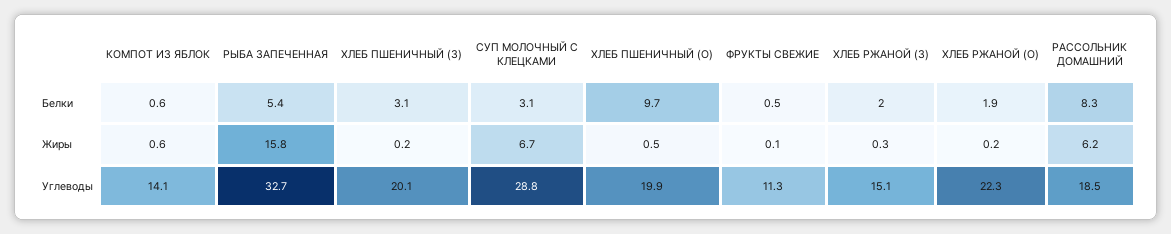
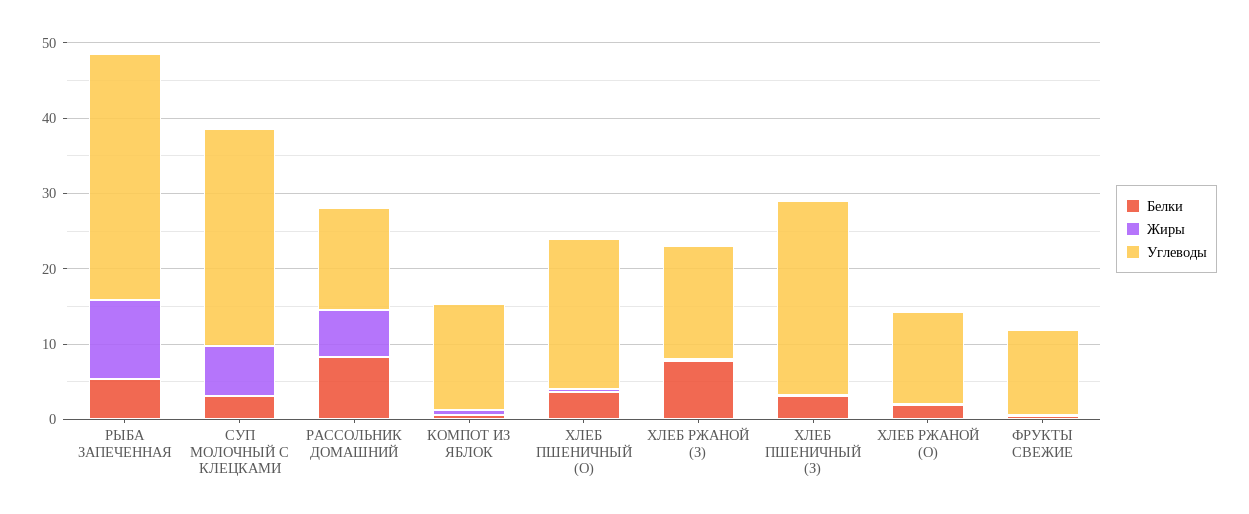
  {
    "Белки": {
      "КОМПОТ ИЗ ЯБЛОК": 0.6,
      "РЫБА ЗАПЕЧЕННАЯ": 5.4,
      "ХЛЕБ ПШЕНИЧНЫЙ (З)": 3.1,
      "СУП МОЛОЧНЫЙ С КЛЕЦКАМИ": 3.1,
-     "ХЛЕБ ПШЕНИЧНЫЙ (О)": 9.7,
+     "ХЛЕБ ПШЕНИЧНЫЙ (О)": 4,
      "ФРУКТЫ СВЕЖИЕ": 0.5,
-     "ХЛЕБ РЖАНОЙ (З)": 2,
+     "ХЛЕБ РЖАНОЙ (З)": 8,
      "ХЛЕБ РЖАНОЙ (О)": 1.9,
      "РАССОЛЬНИК ДОМАШНИЙ": 8.3
    },
    "Жиры": {
      "КОМПОТ ИЗ ЯБЛОК": 0.6,
-     "РЫБА ЗАПЕЧЕННАЯ": 15.8,
+     "РЫБА ЗАПЕЧЕННАЯ": 10,
      "ХЛЕБ ПШЕНИЧНЫЙ (З)": 0.2,
      "СУП МОЛОЧНЫЙ С КЛЕЦКАМИ": 6.7,
      "ХЛЕБ ПШЕНИЧНЫЙ (О)": 0.5,
      "ФРУКТЫ СВЕЖИЕ": 0.1,
      "ХЛЕБ РЖАНОЙ (З)": 0.3,
      "ХЛЕБ РЖАНОЙ (О)": 0.2,
      "РАССОЛЬНИК ДОМАШНИЙ": 6.2
    },
    "Углеводы": {
      "КОМПОТ ИЗ ЯБЛОК": 14.1,
      "РЫБА ЗАПЕЧЕННАЯ": 32.7,
-     "ХЛЕБ ПШЕНИЧНЫЙ (З)": 20.1,
+     "ХЛЕБ ПШЕНИЧНЫЙ (З)": 26,
      "СУП МОЛОЧНЫЙ С КЛЕЦКАМИ": 28.8,
      "ХЛЕБ ПШЕНИЧНЫЙ (О)": 19.9,
      "ФРУКТЫ СВЕЖИЕ": 11.3,
      "ХЛЕБ РЖАНОЙ (З)": 15.1,
-     "ХЛЕБ РЖАНОЙ (О)": 22.3,
+     "ХЛЕБ РЖАНОЙ (О)": 12,
-     "РАССОЛЬНИК ДОМАШНИЙ": 18.5
+     "РАССОЛЬНИК ДОМАШНИЙ": 14
    }
  }

